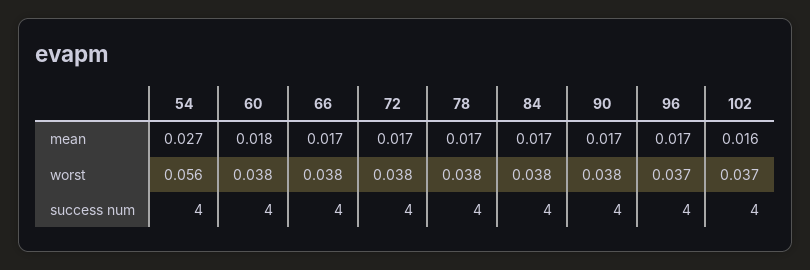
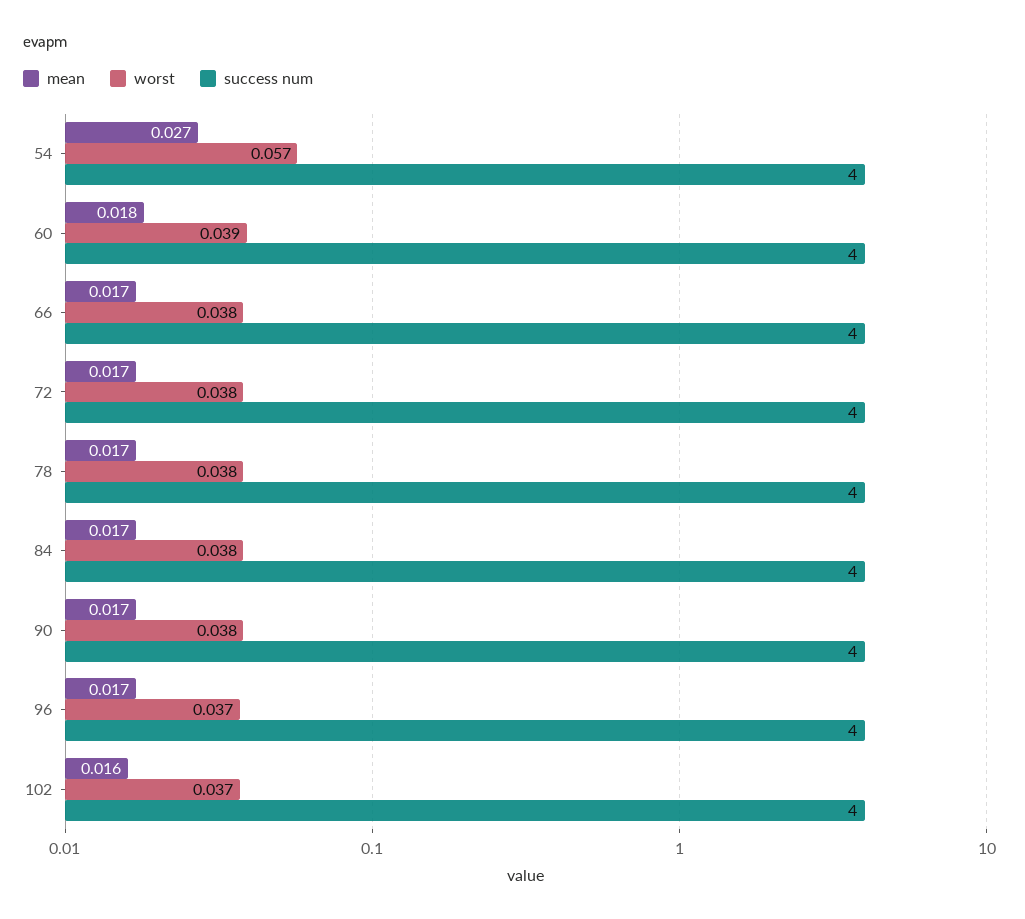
  {
    "mean": {
      "54": 0.027,
      "60": 0.018,
      "66": 0.017,
      "72": 0.017,
      "78": 0.017,
      "84": 0.017,
      "90": 0.017,
      "96": 0.017,
      "102": 0.016
    },
    "worst": {
-     "54": 0.056,
+     "54": 0.057,
-     "60": 0.038,
+     "60": 0.039,
      "66": 0.038,
      "72": 0.038,
      "78": 0.038,
      "84": 0.038,
      "90": 0.038,
      "96": 0.037,
      "102": 0.037
    },
    "success num": {
      "54": 4,
      "60": 4,
      "66": 4,
      "72": 4,
      "78": 4,
      "84": 4,
      "90": 4,
      "96": 4,
      "102": 4
    }
  }

